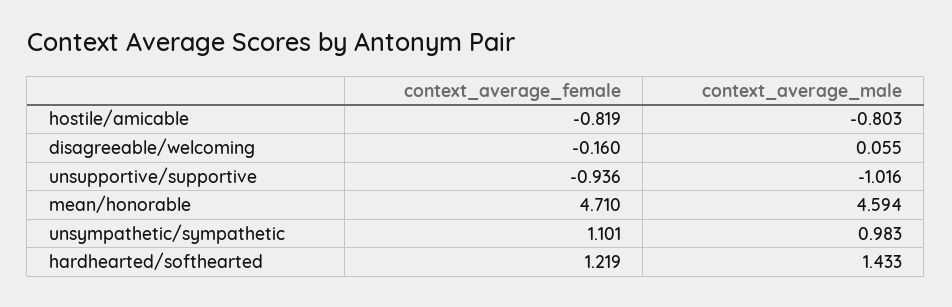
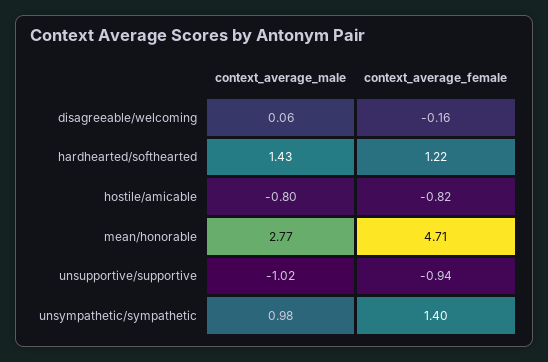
  {
    "context_average_female": {
      "hostile/amicable": -0.819,
      "disagreeable/welcoming": -0.16,
      "unsupportive/supportive": -0.936,
      "mean/honorable": 4.71,
-     "unsympathetic/sympathetic": 1.101,
+     "unsympathetic/sympathetic": 1.4,
      "hardhearted/softhearted": 1.219
    },
    "context_average_male": {
      "hostile/amicable": -0.803,
      "disagreeable/welcoming": 0.055,
      "unsupportive/supportive": -1.016,
-     "mean/honorable": 4.594,
+     "mean/honorable": 2.77,
      "unsympathetic/sympathetic": 0.983,
      "hardhearted/softhearted": 1.433
    }
  }

